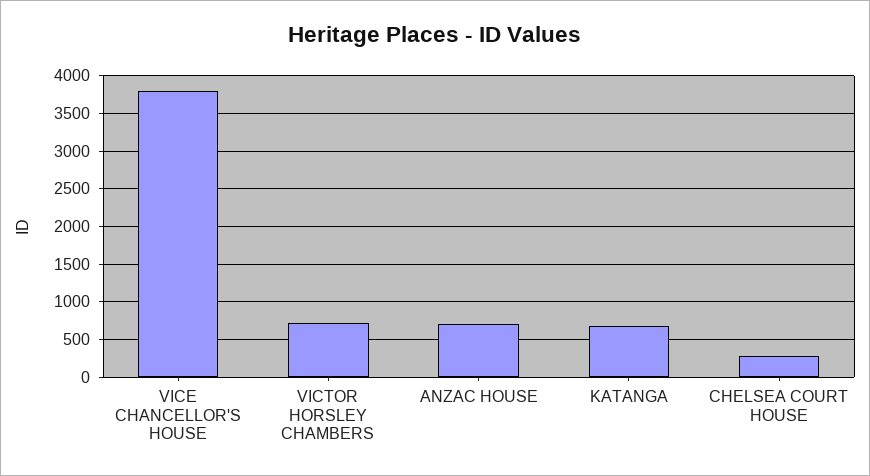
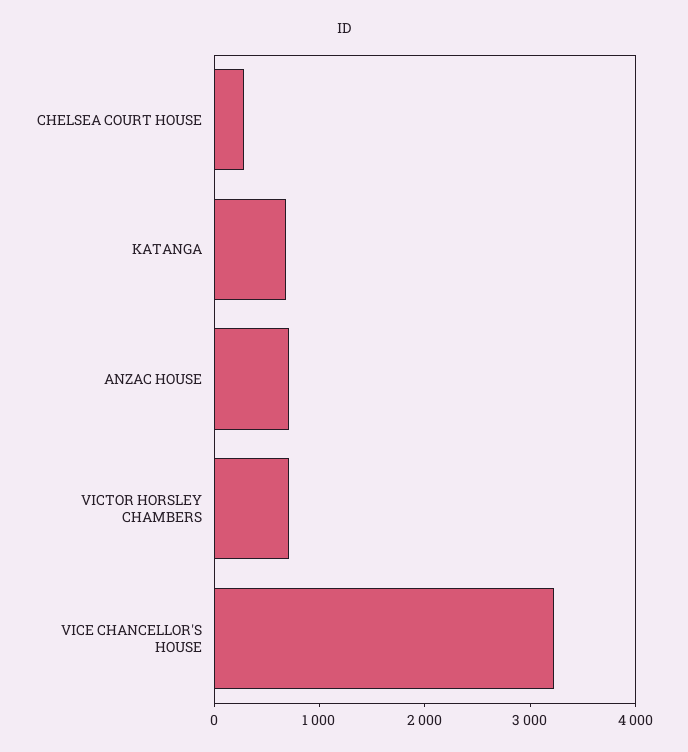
  {
-   "VICE CHANCELLOR'S HOUSE": 3800,
+   "VICE CHANCELLOR'S HOUSE": 3200,
    "VICTOR HORSLEY CHAMBERS": 700,
    "ANZAC HOUSE": 700,
    "KATANGA": 700,
    "CHELSEA COURT HOUSE": 300
  }

